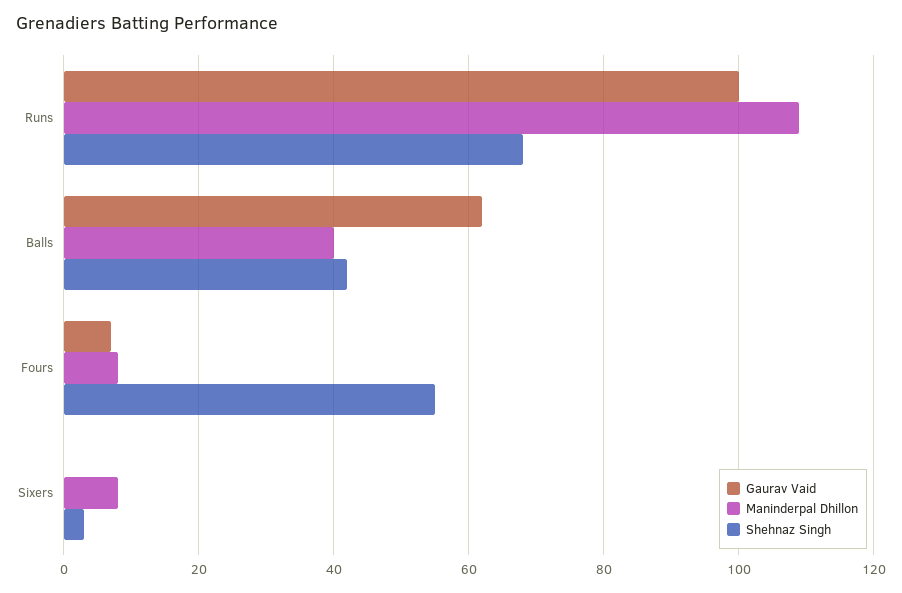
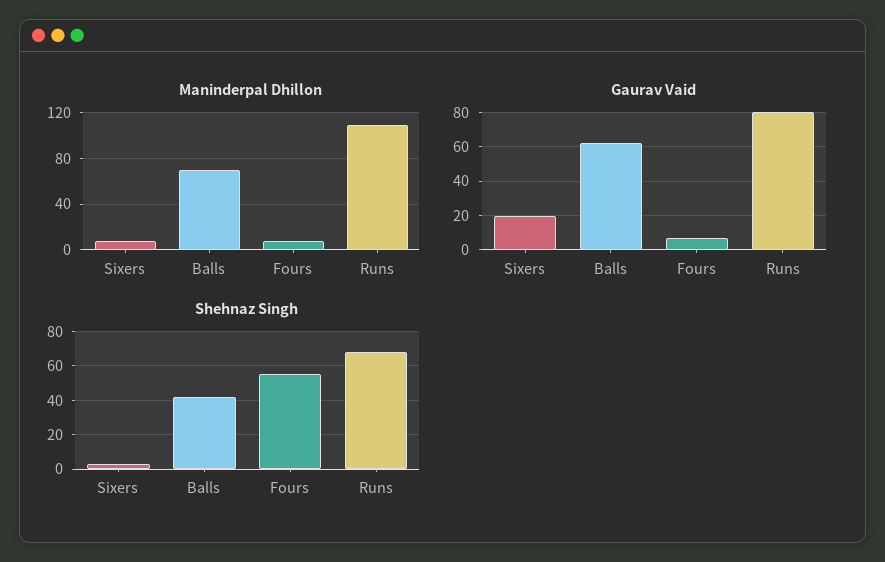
  {
    "Gaurav Vaid": {
-     "Runs": 100,
+     "Runs": 80,
      "Balls": 60,
      "Fours": 5,
-     "Sixers": 0
+     "Sixers": 20
    },
    "Maninderpal Dhillon": {
      "Runs": 110,
-     "Balls": 40,
+     "Balls": 70,
      "Fours": 10,
      "Sixers": 10
    },
    "Shehnaz Singh": {
      "Runs": 70,
      "Balls": 40,
      "Fours": 55,
      "Sixers": 5
    }
  }

